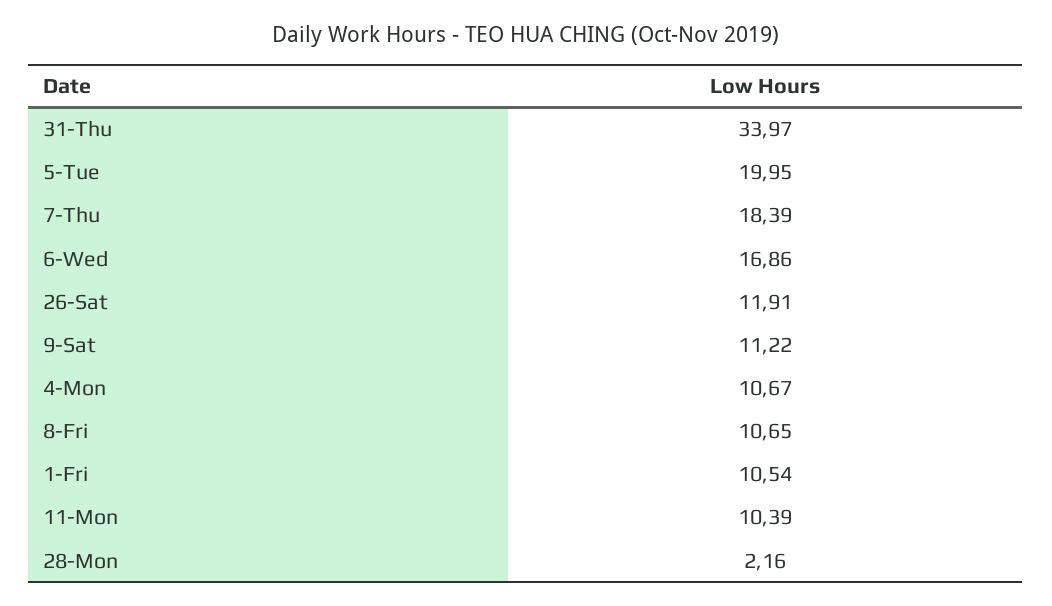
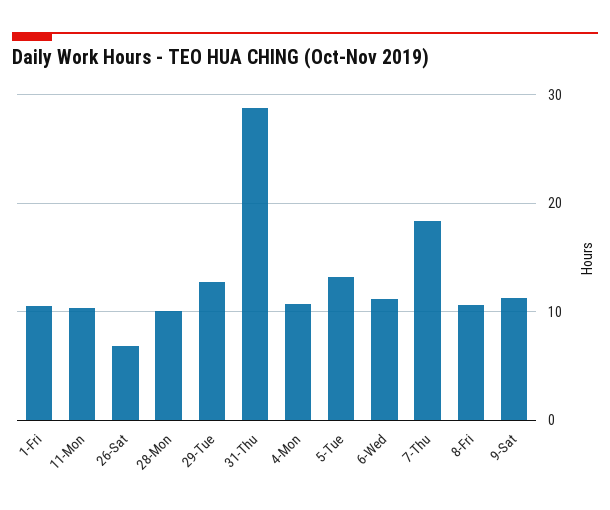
  {
-   "31-Thu": 33.97,
+   "31-Thu": 29,
-   "5-Tue": 19.95,
+   "5-Tue": 13,
    "7-Thu": 18.39,
-   "6-Wed": 16.86,
+   "6-Wed": 11,
-   "26-Sat": 11.91,
+   "26-Sat": 7,
    "9-Sat": 11.22,
    "4-Mon": 10.67,
    "8-Fri": 10.65,
    "1-Fri": 10.54,
    "11-Mon": 10.39,
-   "28-Mon": 2.16
+   "28-Mon": 10,
+   "29-Tue": 13
  }

